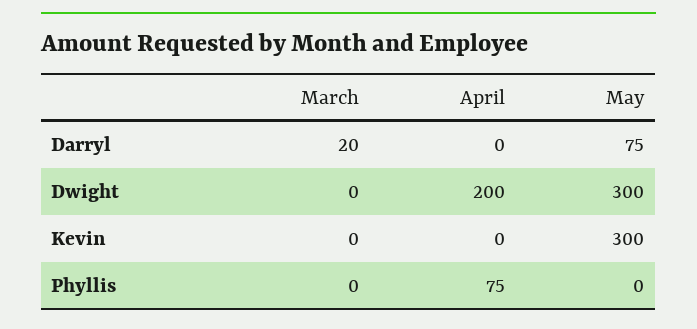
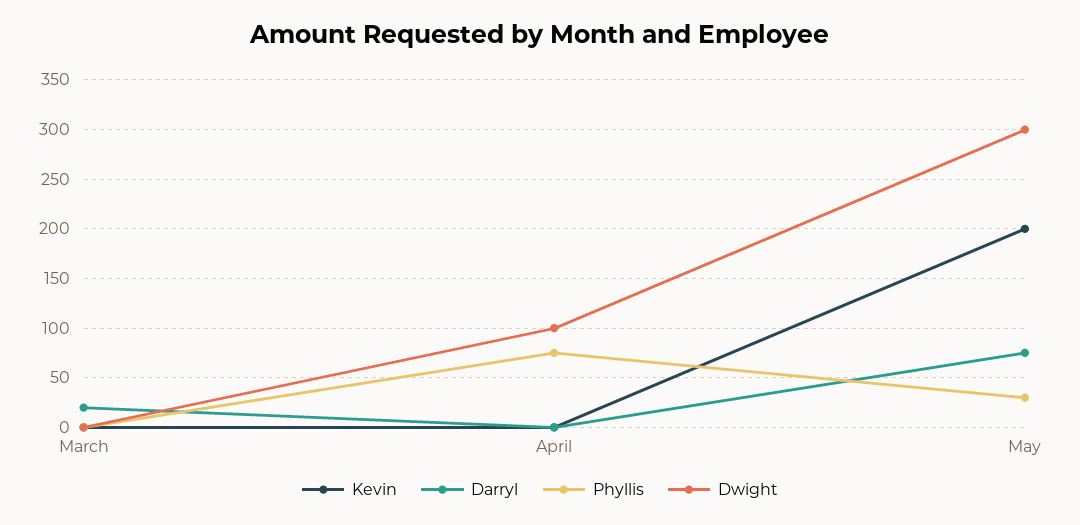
  {
    "Darryl": {
      "March": 20,
      "April": 0,
      "May": 75
    },
    "Dwight": {
      "March": 0,
-     "April": 200,
+     "April": 100,
      "May": 300
    },
    "Kevin": {
      "March": 0,
      "April": 0,
-     "May": 300
+     "May": 200
    },
    "Phyllis": {
      "March": 0,
      "April": 75,
-     "May": 0
+     "May": 30
    }
  }

